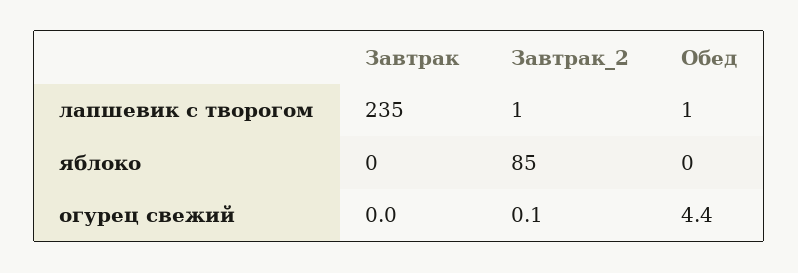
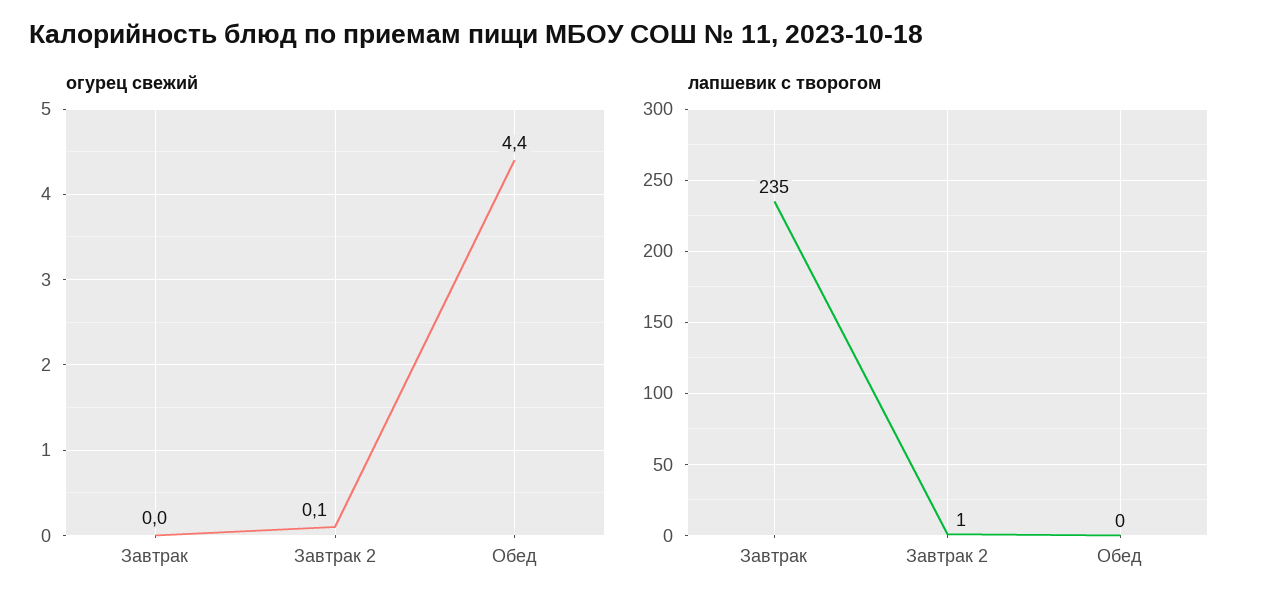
  {
    "лапшевик с творогом": {
      "Завтрак": 235,
      "Завтрак_2": 1,
-     "Обед": 1
+     "Обед": 0
    },
-   "яблоко": {
-     "Завтрак": 0,
-     "Завтрак_2": 85,
-     "Обед": 0
-   },
    "огурец свежий": {
      "Завтрак": 0,
      "Завтрак_2": 0.1,
      "Обед": 4.4
    }
  }

